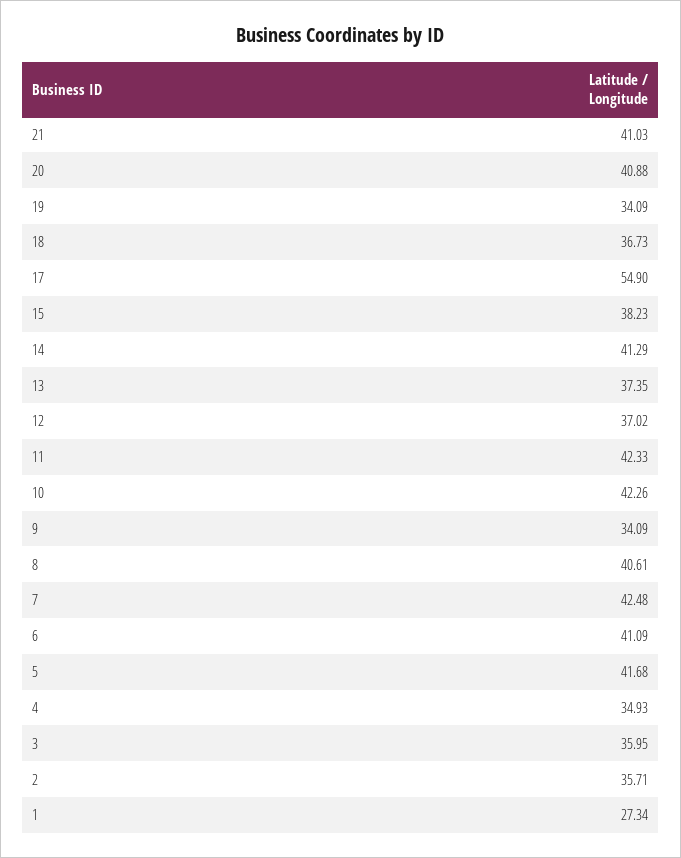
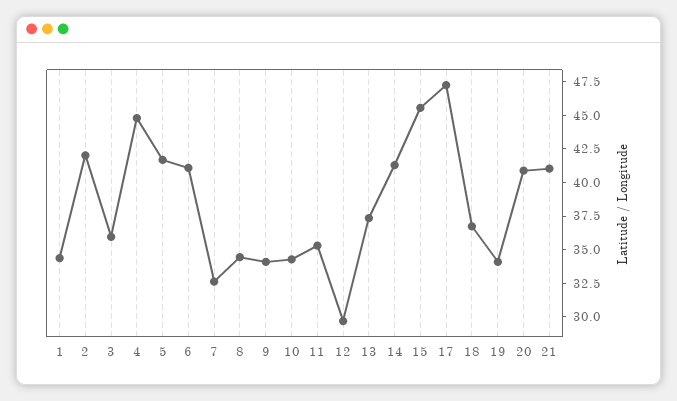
  {
    "21": 41.03,
    "20": 40.88,
    "19": 34.09,
    "18": 36.73,
-   "17": 54.9,
+   "17": 47.5,
-   "15": 38.23,
+   "15": 45,
    "14": 41.29,
    "13": 37.35,
-   "12": 37.02,
+   "12": 30,
-   "11": 42.33,
+   "11": 35,
-   "10": 42.26,
+   "10": 35,
    "9": 34.09,
-   "8": 40.61,
+   "8": 35,
-   "7": 42.48,
+   "7": 32.5,
    "6": 41.09,
    "5": 41.68,
-   "4": 34.93,
+   "4": 45,
    "3": 35.95,
-   "2": 35.71,
+   "2": 42.5,
-   "1": 27.34
+   "1": 35
  }

